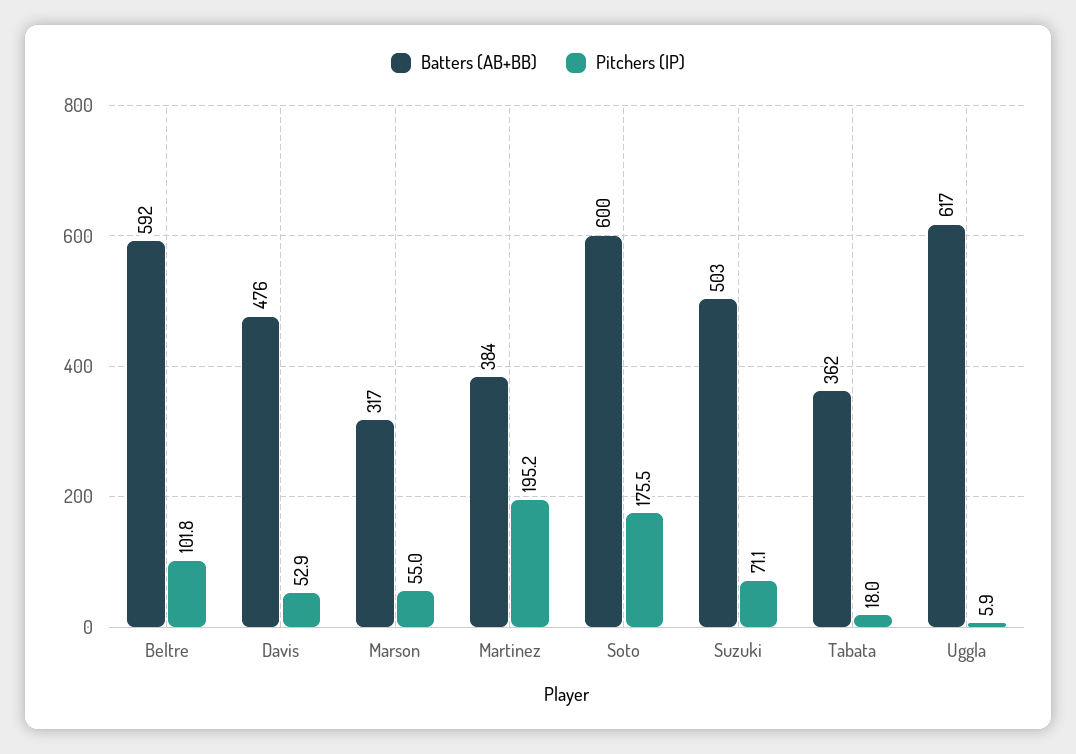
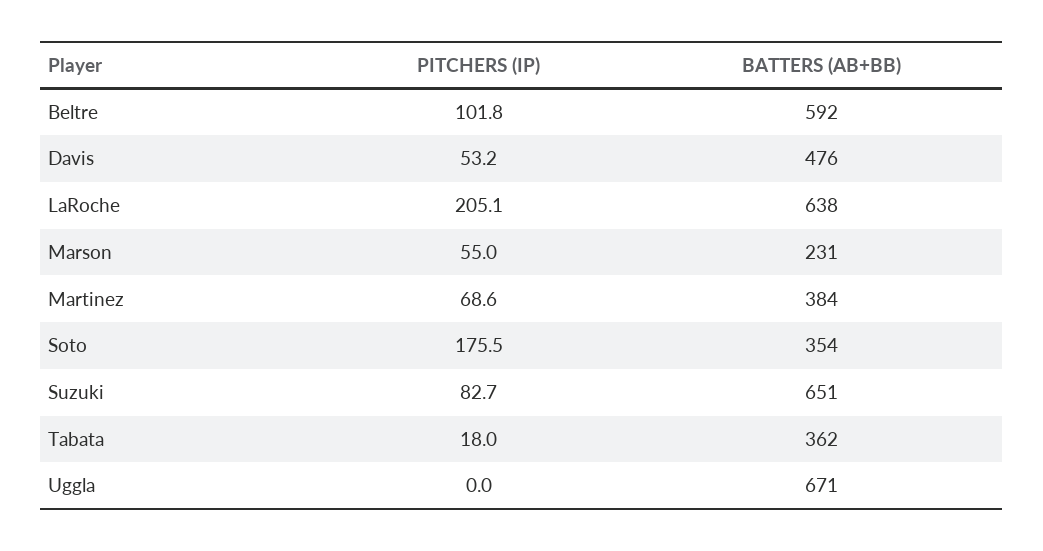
  {
    "Batters (AB+BB)": {
      "Beltre": 592,
      "Davis": 476,
-     "Marson": 317,
+     "Marson": 231,
      "Martinez": 384,
-     "Soto": 600,
+     "Soto": 354,
-     "Suzuki": 503,
+     "Suzuki": 651,
      "Tabata": 362,
-     "Uggla": 617
+     "Uggla": 671,
+     "LaRoche": 638
    },
    "Pitchers (IP)": {
      "Beltre": 101.8,
-     "Davis": 52.9,
+     "Davis": 53.2,
      "Marson": 55,
-     "Martinez": 195.2,
+     "Martinez": 68.6,
      "Soto": 175.5,
-     "Suzuki": 71.1,
+     "Suzuki": 82.7,
      "Tabata": 18,
-     "Uggla": 5.9
+     "Uggla": 0,
+     "LaRoche": 205.1
    }
  }

